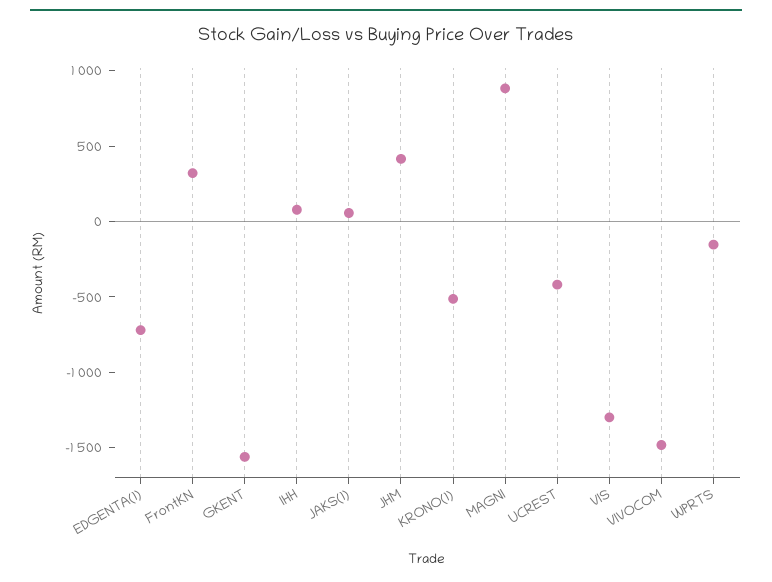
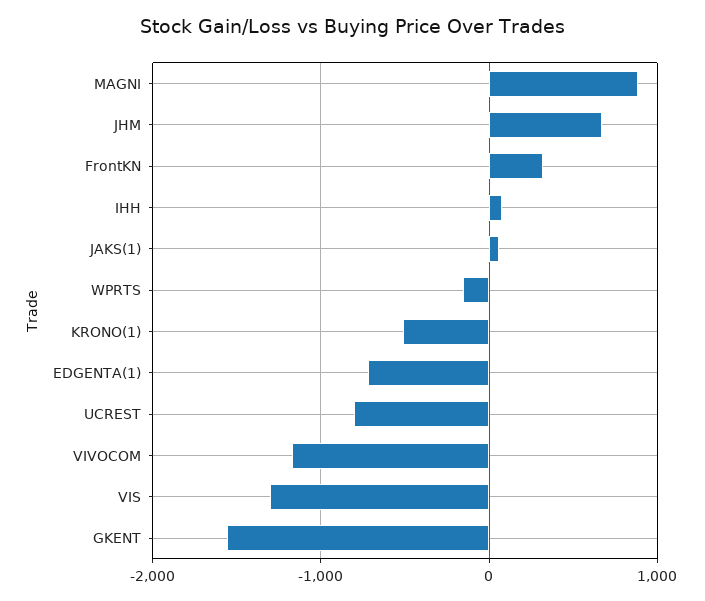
  {
    "EDGENTA(1)": -700,
    "FrontKN": 300,
    "GKENT": -1600,
    "IHH": 100,
    "JAKS(1)": 100,
-   "JHM": 400,
+   "JHM": 700,
    "KRONO(1)": -500,
    "MAGNI": 900,
-   "UCREST": -400,
+   "UCREST": -800,
    "VIS": -1300,
-   "VIVOCOM": -1500,
+   "VIVOCOM": -1200,
    "WPRTS": -200
  }

